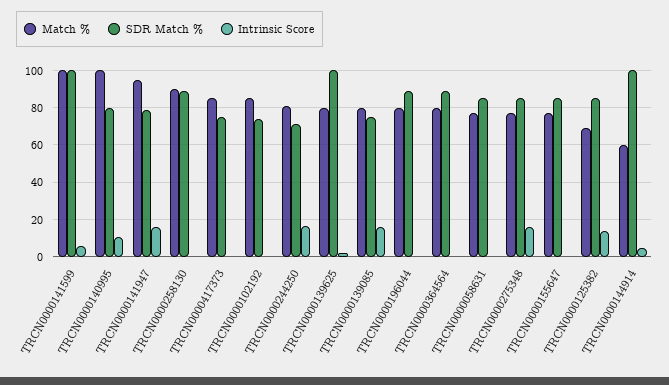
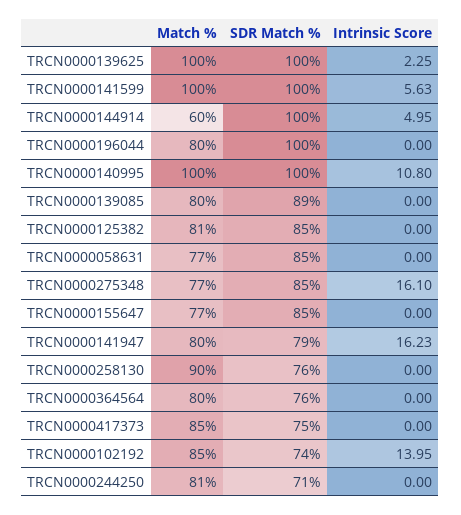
  {
    "Match %": {
      "TRCN0000141599": 100,
      "TRCN0000140995": 100,
-     "TRCN0000141947": 95,
+     "TRCN0000141947": 80,
      "TRCN0000258130": 90,
      "TRCN0000417373": 85,
      "TRCN0000102192": 85,
      "TRCN0000244250": 81,
-     "TRCN0000139625": 80,
+     "TRCN0000139625": 100,
      "TRCN0000139085": 80,
      "TRCN0000196044": 80,
      "TRCN0000364564": 80,
      "TRCN0000058631": 77,
      "TRCN0000275348": 77,
      "TRCN0000155647": 77,
-     "TRCN0000125382": 70,
+     "TRCN0000125382": 81,
      "TRCN0000144914": 60
    },
    "SDR Match %": {
      "TRCN0000141599": 100,
-     "TRCN0000140995": 80,
+     "TRCN0000140995": 100,
      "TRCN0000141947": 79,
-     "TRCN0000258130": 90,
+     "TRCN0000258130": 76,
      "TRCN0000417373": 75,
      "TRCN0000102192": 74,
      "TRCN0000244250": 71,
      "TRCN0000139625": 100,
-     "TRCN0000139085": 75,
+     "TRCN0000139085": 89,
-     "TRCN0000196044": 90,
+     "TRCN0000196044": 100,
-     "TRCN0000364564": 90,
+     "TRCN0000364564": 76,
      "TRCN0000058631": 85,
      "TRCN0000275348": 85,
      "TRCN0000155647": 85,
      "TRCN0000125382": 85,
      "TRCN0000144914": 100
    },
    "Intrinsic Score": {
      "TRCN0000141599": 5.63,
      "TRCN0000140995": 10.8,
      "TRCN0000141947": 16.23,
      "TRCN0000258130": 0,
      "TRCN0000417373": 0,
-     "TRCN0000102192": 0,
+     "TRCN0000102192": 13.95,
-     "TRCN0000244250": 15,
+     "TRCN0000244250": 0,
      "TRCN0000139625": 2.25,
-     "TRCN0000139085": 15,
+     "TRCN0000139085": 0,
      "TRCN0000196044": 0,
      "TRCN0000364564": 0,
      "TRCN0000058631": 0,
      "TRCN0000275348": 16.1,
      "TRCN0000155647": 0,
-     "TRCN0000125382": 15,
+     "TRCN0000125382": 0,
      "TRCN0000144914": 4.95
    }
  }

